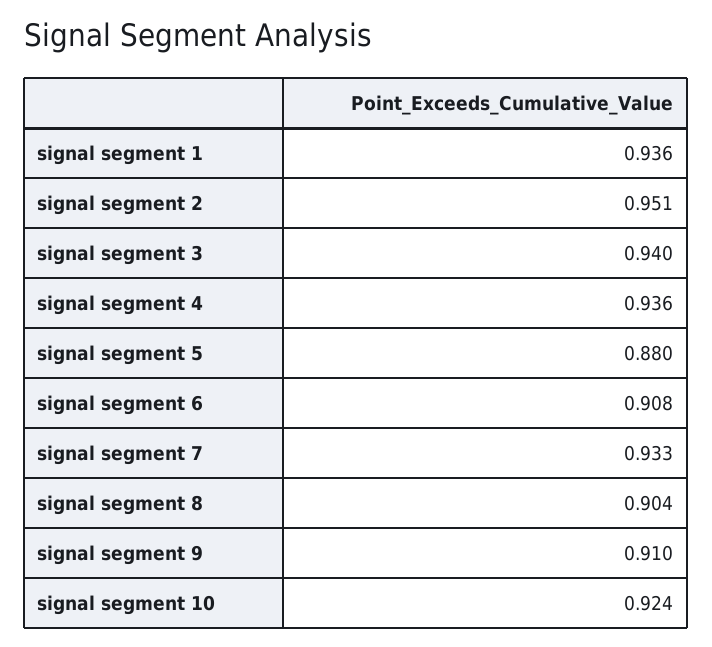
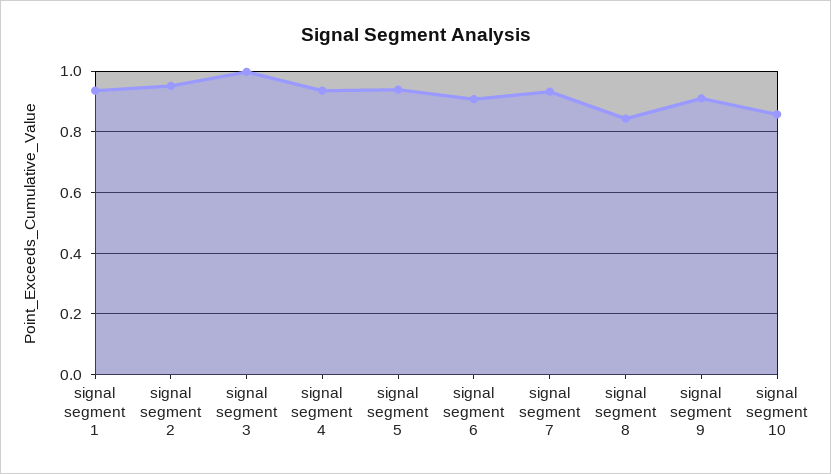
  {
    "signal segment 1": 0.936,
    "signal segment 2": 0.951,
-   "signal segment 3": 0.94,
+   "signal segment 3": 1,
    "signal segment 4": 0.936,
-   "signal segment 5": 0.88,
+   "signal segment 5": 0.94,
    "signal segment 6": 0.908,
    "signal segment 7": 0.933,
-   "signal segment 8": 0.904,
+   "signal segment 8": 0.84,
    "signal segment 9": 0.91,
-   "signal segment 10": 0.924
+   "signal segment 10": 0.86
  }

